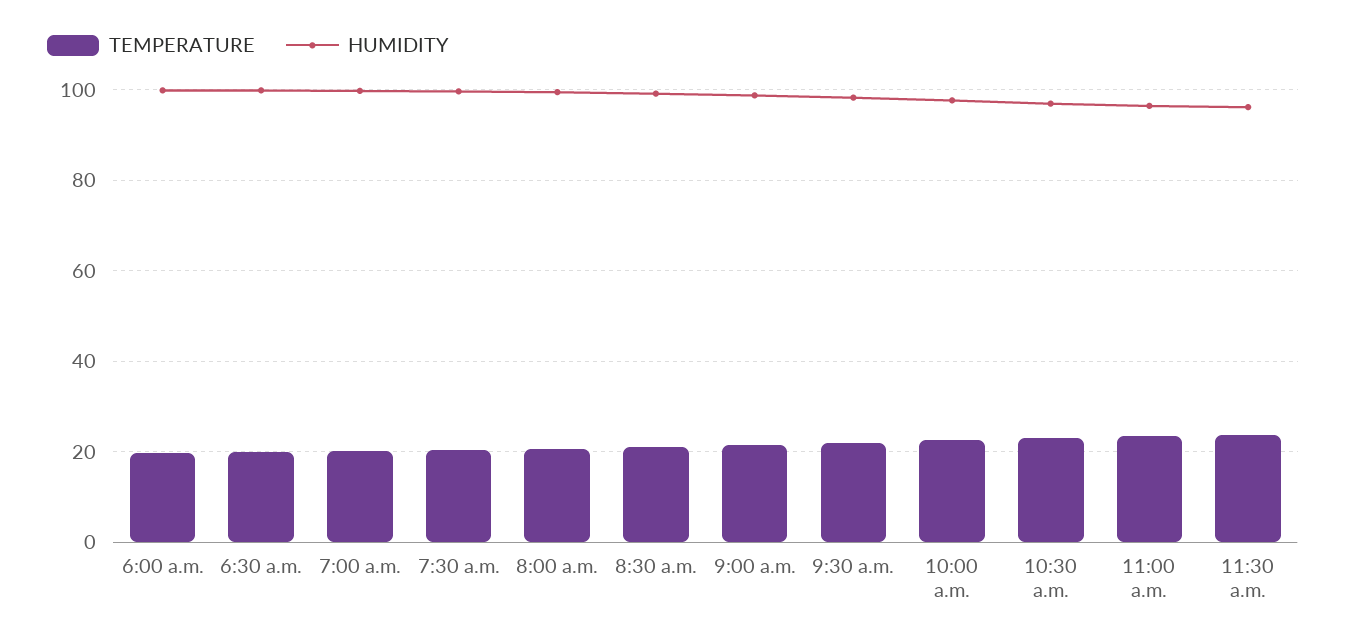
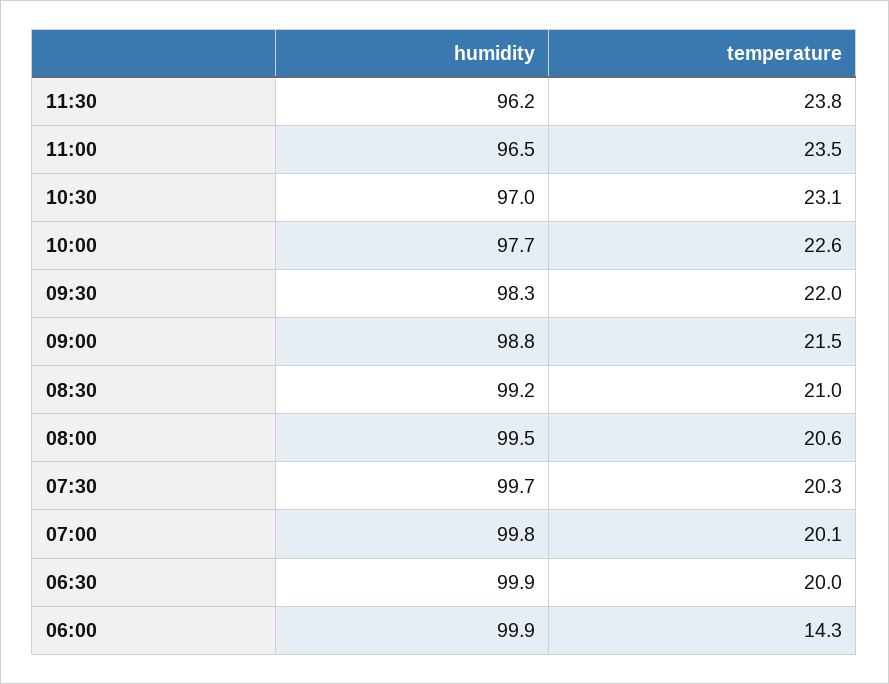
  {
    "TEMPERATURE": {
-     "6:00 a.m.": 20,
+     "6:00 a.m.": 14.3,
      "6:30 a.m.": 20,
      "7:00 a.m.": 20.1,
      "7:30 a.m.": 20.3,
      "8:00 a.m.": 20.6,
      "8:30 a.m.": 21,
      "9:00 a.m.": 21.5,
      "9:30 a.m.": 22,
      "10:00 a.m.": 22.6,
      "10:30 a.m.": 23.1,
      "11:00 a.m.": 23.5,
      "11:30 a.m.": 23.8
    },
    "HUMIDITY": {
      "6:00 a.m.": 99.9,
      "6:30 a.m.": 99.9,
      "7:00 a.m.": 99.8,
      "7:30 a.m.": 99.7,
      "8:00 a.m.": 99.5,
      "8:30 a.m.": 99.2,
      "9:00 a.m.": 98.8,
      "9:30 a.m.": 98.3,
      "10:00 a.m.": 97.7,
      "10:30 a.m.": 97,
      "11:00 a.m.": 96.5,
      "11:30 a.m.": 96.2
    }
  }

